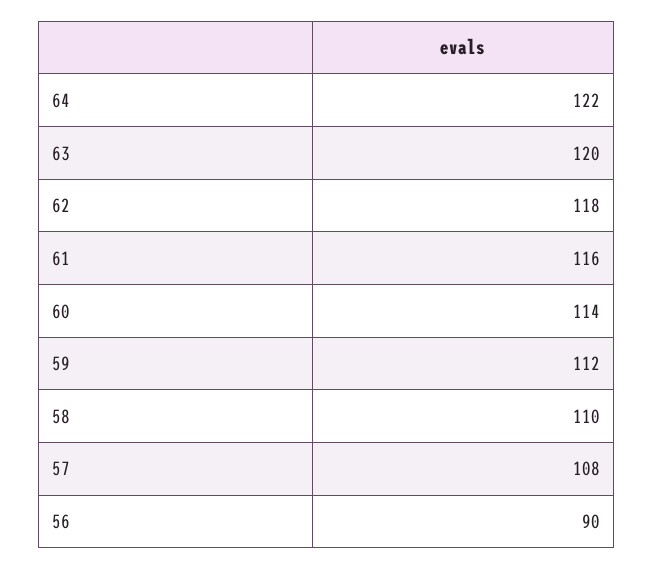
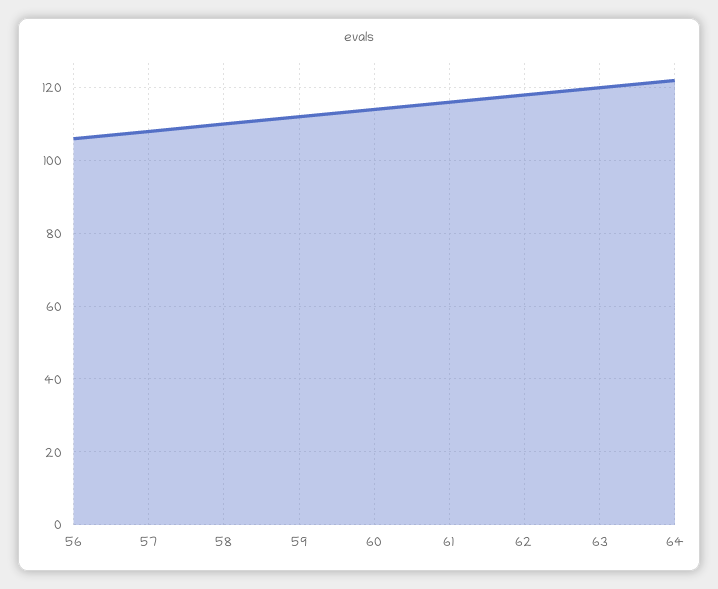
  {
    "64": 122,
    "63": 120,
    "62": 118,
    "61": 116,
    "60": 114,
    "59": 112,
    "58": 110,
    "57": 108,
-   "56": 90
+   "56": 105
  }

